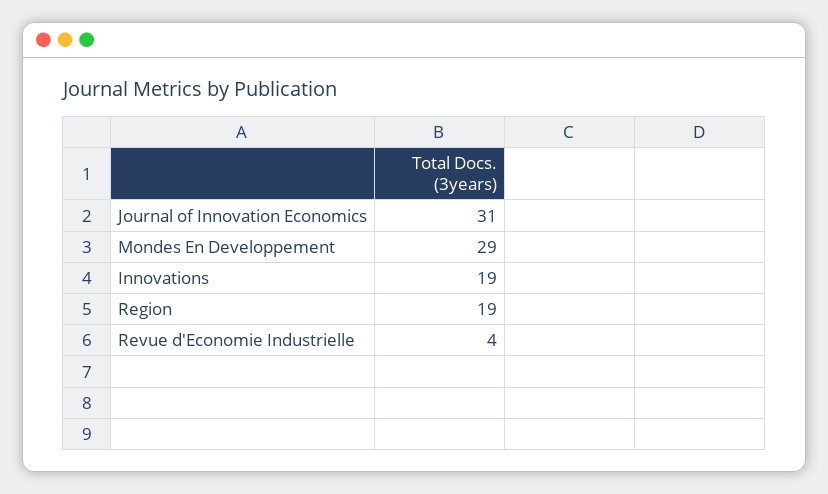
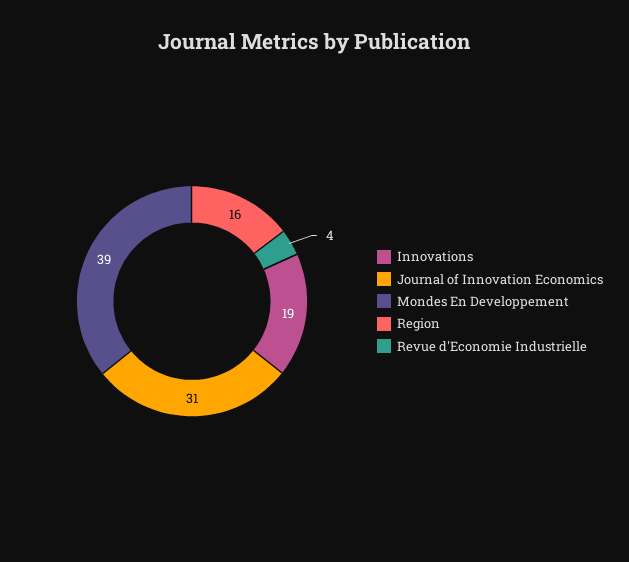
  {
    "Journal of Innovation Economics": 31,
-   "Mondes En Developpement": 29,
+   "Mondes En Developpement": 39,
    "Innovations": 19,
-   "Region": 19,
+   "Region": 16,
    "Revue d'Economie Industrielle": 4
  }

